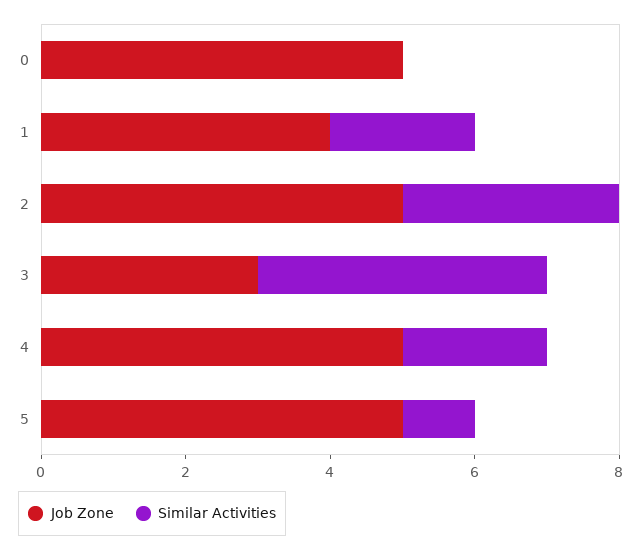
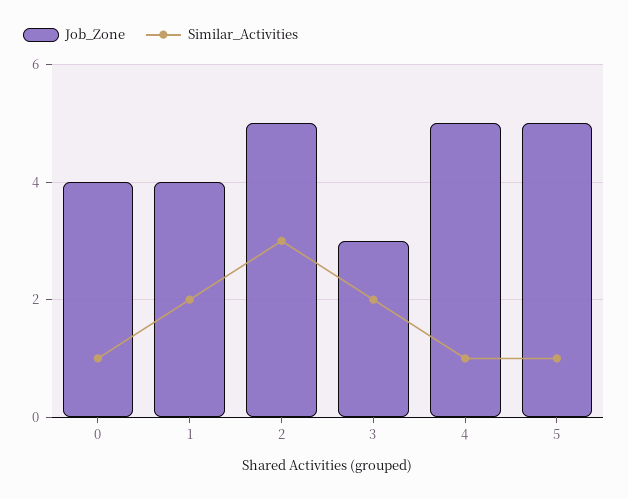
  {
    "Job Zone": {
-     "0": 5,
+     "0": 4,
      "1": 4,
      "2": 5,
      "3": 3,
      "4": 5,
      "5": 5
    },
    "Similar Activities": {
-     "0": 0,
+     "0": 1,
      "1": 2,
      "2": 3,
-     "3": 4,
+     "3": 2,
-     "4": 2,
+     "4": 1,
      "5": 1
    }
  }

